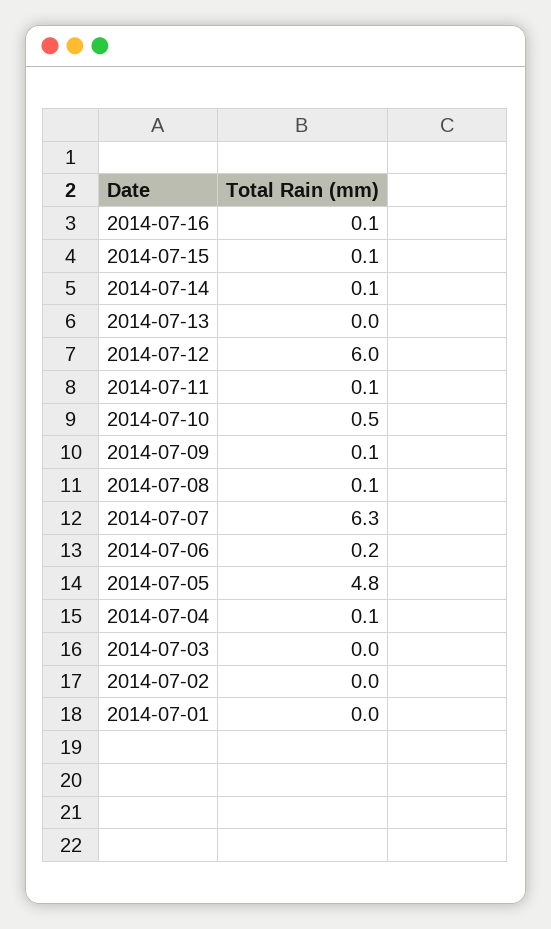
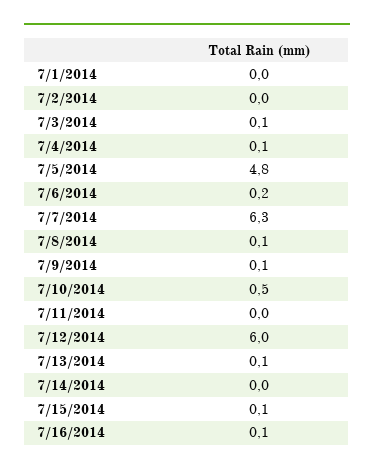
  {
    "2014-07-16": 0.1,
    "2014-07-15": 0.1,
-   "2014-07-14": 0.1,
+   "2014-07-14": 0,
-   "2014-07-13": 0,
+   "2014-07-13": 0.1,
    "2014-07-12": 6,
-   "2014-07-11": 0.1,
+   "2014-07-11": 0,
    "2014-07-10": 0.5,
    "2014-07-09": 0.1,
    "2014-07-08": 0.1,
    "2014-07-07": 6.3,
    "2014-07-06": 0.2,
    "2014-07-05": 4.8,
    "2014-07-04": 0.1,
-   "2014-07-03": 0,
+   "2014-07-03": 0.1,
    "2014-07-02": 0,
    "2014-07-01": 0
  }

